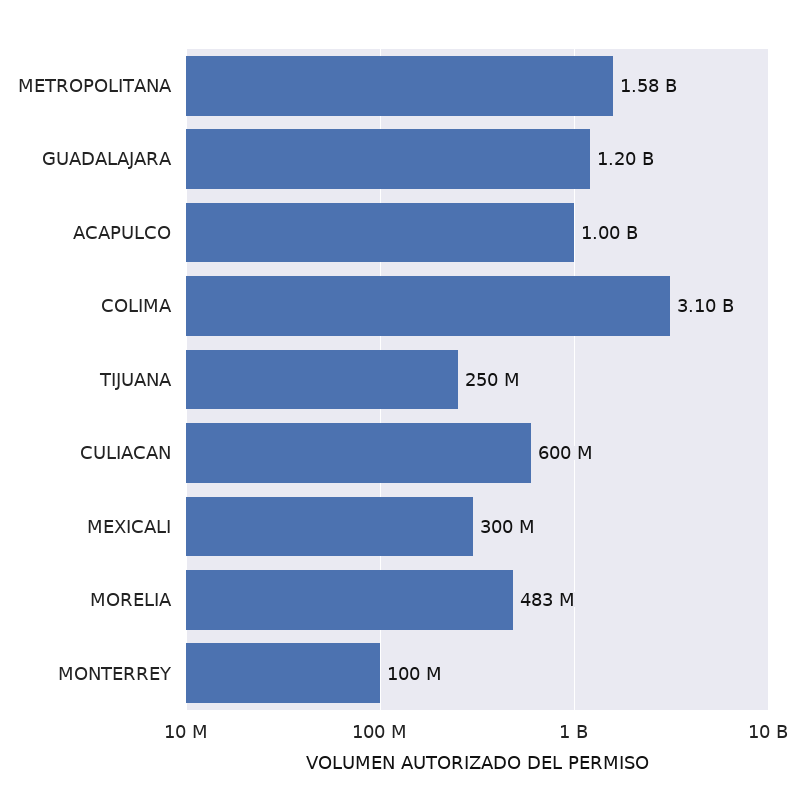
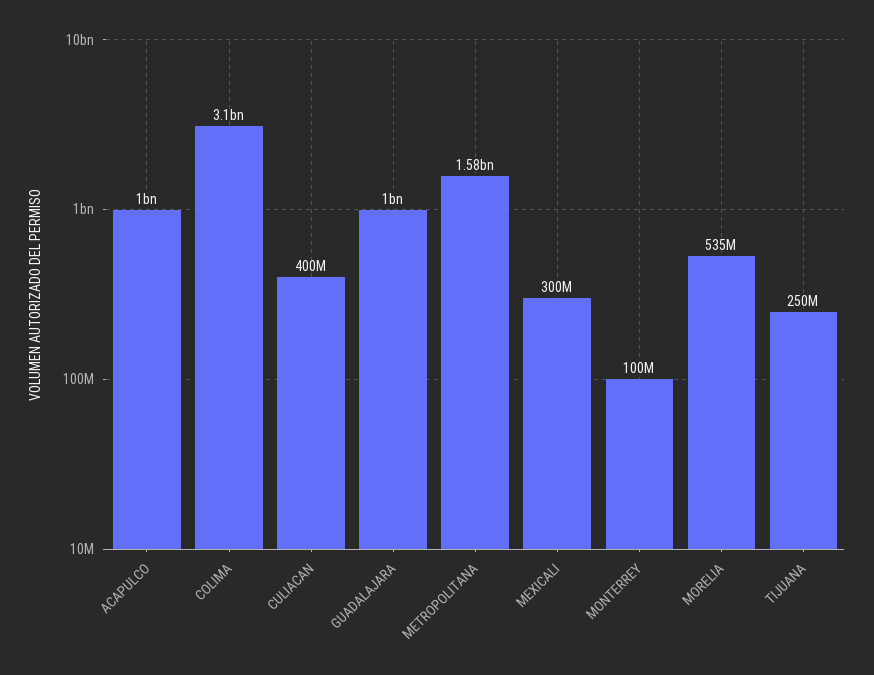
  {
    "METROPOLITANA": 1580000000,
-   "GUADALAJARA": 1200000000,
+   "GUADALAJARA": 1000000000,
    "ACAPULCO": 1000000000,
    "COLIMA": 3100000000,
    "TIJUANA": 250000000,
-   "CULIACAN": 600000000,
+   "CULIACAN": 400000000,
    "MEXICALI": 300000000,
-   "MORELIA": 483000000,
+   "MORELIA": 535000000,
    "MONTERREY": 100000000
  }

